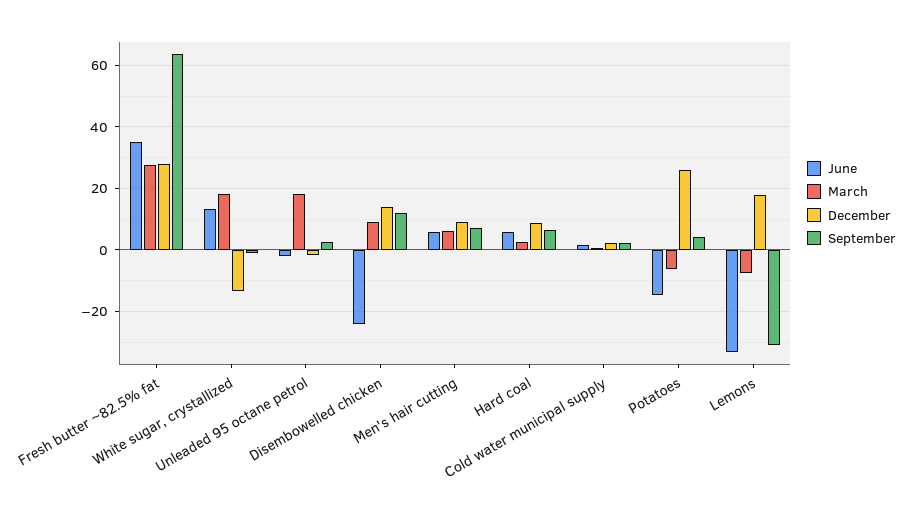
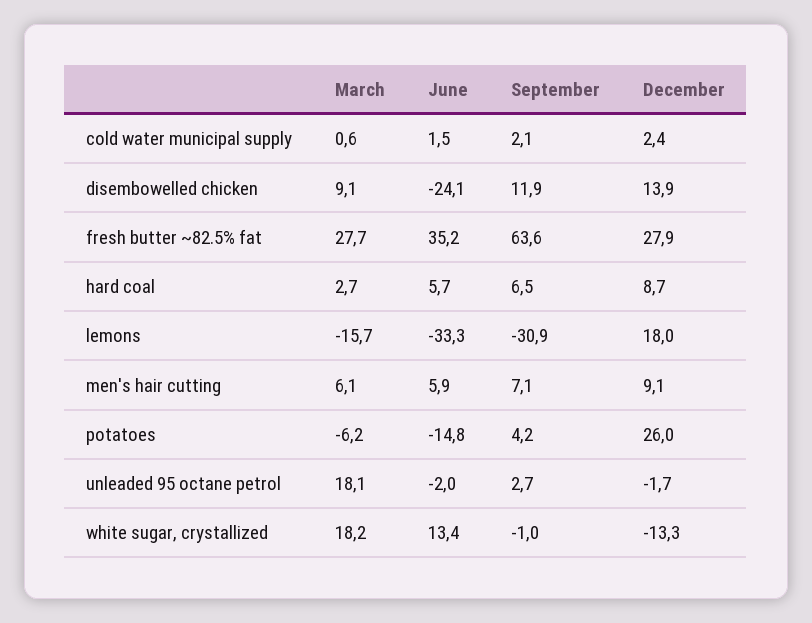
  {
    "June": {
      "Fresh butter ~82.5% fat": 35.2,
      "White sugar, crystallized": 13.4,
      "Unleaded 95 octane petrol": -2,
      "Disembowelled chicken": -24.1,
      "Men's hair cutting": 5.9,
      "Hard coal": 5.7,
      "Cold water municipal supply": 1.5,
      "Potatoes": -14.8,
      "Lemons": -33.3
    },
    "March": {
      "Fresh butter ~82.5% fat": 27.7,
      "White sugar, crystallized": 18.2,
      "Unleaded 95 octane petrol": 18.1,
      "Disembowelled chicken": 9.1,
      "Men's hair cutting": 6.1,
      "Hard coal": 2.7,
      "Cold water municipal supply": 0.6,
      "Potatoes": -6.2,
-     "Lemons": -8
+     "Lemons": -15.7
    },
    "December": {
      "Fresh butter ~82.5% fat": 27.9,
      "White sugar, crystallized": -13.3,
      "Unleaded 95 octane petrol": -1.7,
      "Disembowelled chicken": 13.9,
      "Men's hair cutting": 9.1,
      "Hard coal": 8.7,
      "Cold water municipal supply": 2.4,
      "Potatoes": 26,
      "Lemons": 18
    },
    "September": {
      "Fresh butter ~82.5% fat": 63.6,
      "White sugar, crystallized": -1,
      "Unleaded 95 octane petrol": 2.7,
      "Disembowelled chicken": 11.9,
      "Men's hair cutting": 7.1,
      "Hard coal": 6.5,
      "Cold water municipal supply": 2.1,
      "Potatoes": 4.2,
      "Lemons": -30.9
    }
  }

